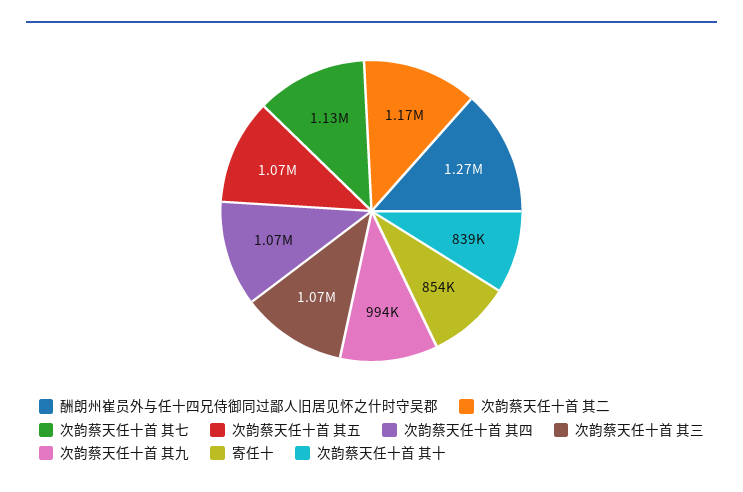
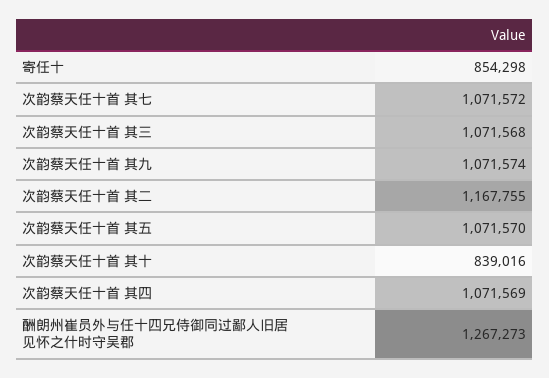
  {
    "酬朗州崔员外与任十四兄侍御同过鄙人旧居见怀之什时守吴郡": 1267273,
    "次韵蔡天任十首 其二": 1167755,
-   "次韵蔡天任十首 其七": 1130000,
+   "次韵蔡天任十首 其七": 1071572,
    "次韵蔡天任十首 其五": 1071570,
    "次韵蔡天任十首 其四": 1071569,
    "次韵蔡天任十首 其三": 1071568,
-   "次韵蔡天任十首 其九": 994000,
+   "次韵蔡天任十首 其九": 1071574,
    "寄任十": 854298,
    "次韵蔡天任十首 其十": 839016
  }

